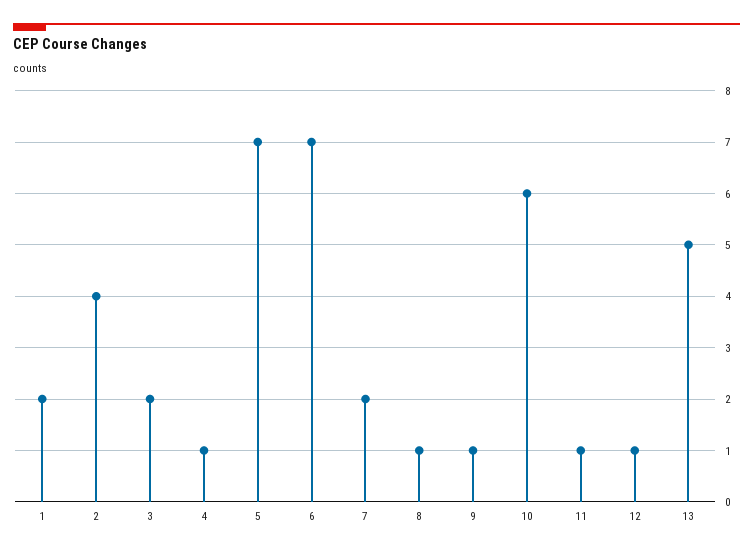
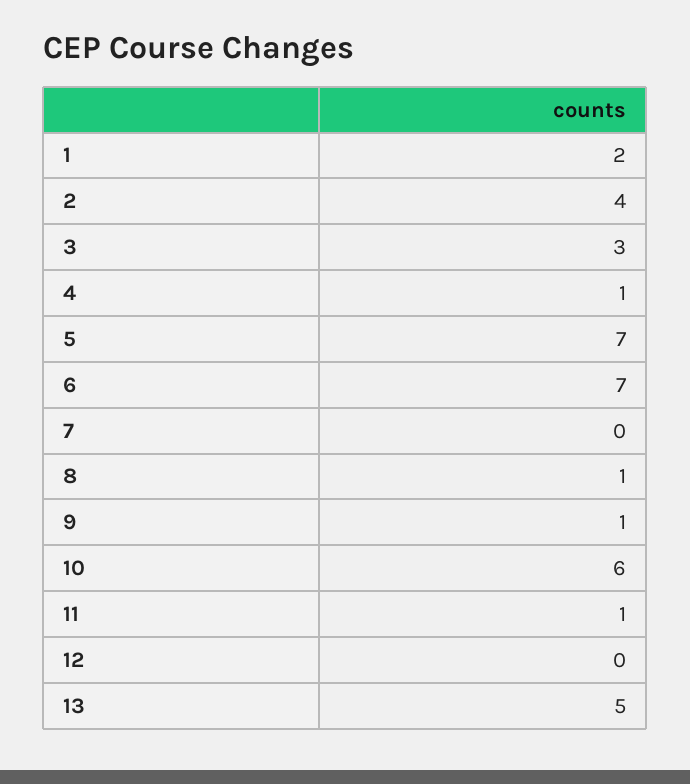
  {
    "1": 2,
    "2": 4,
-   "3": 2,
+   "3": 3,
    "4": 1,
    "5": 7,
    "6": 7,
-   "7": 2,
+   "7": 0,
    "8": 1,
    "9": 1,
    "10": 6,
    "11": 1,
-   "12": 1,
+   "12": 0,
    "13": 5
  }

